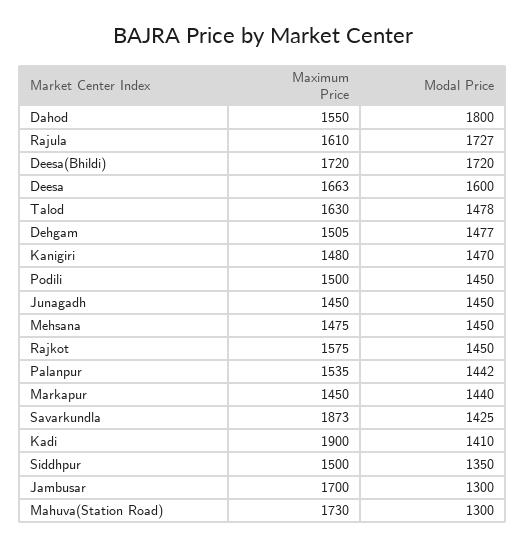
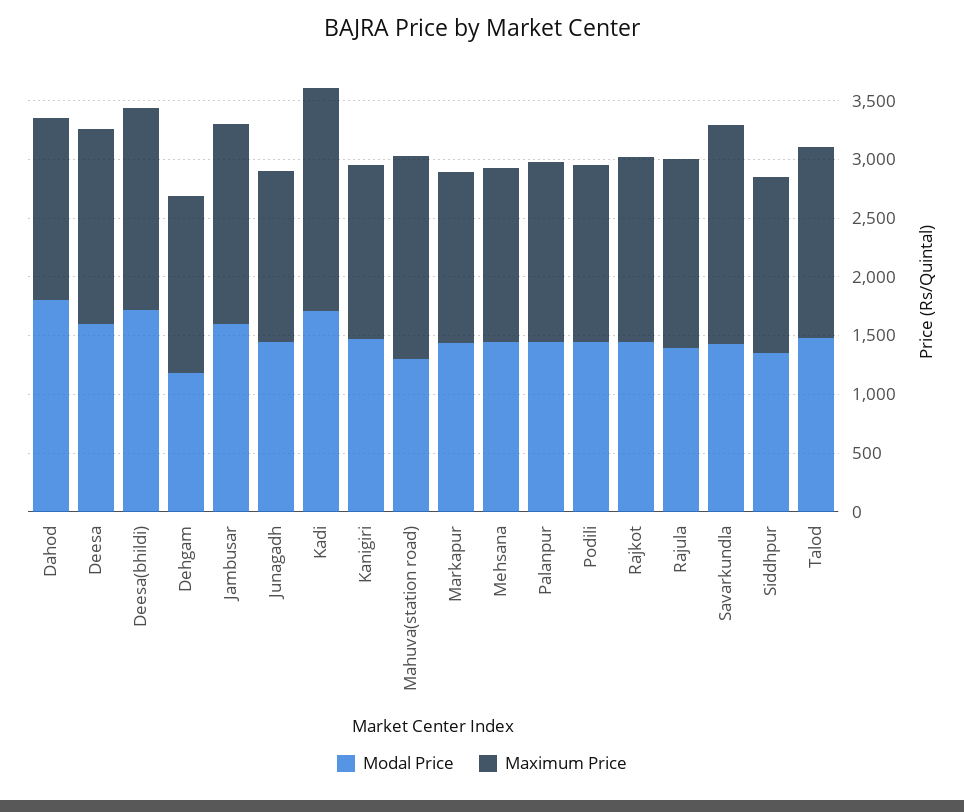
  {
    "Maximum Price": {
      "Dahod": 1550,
      "Rajula": 1610,
      "Deesa(Bhildi)": 1720,
      "Deesa": 1663,
      "Talod": 1630,
      "Dehgam": 1505,
      "Kanigiri": 1480,
      "Podili": 1500,
      "Junagadh": 1450,
      "Mehsana": 1475,
      "Rajkot": 1575,
      "Palanpur": 1535,
      "Markapur": 1450,
      "Savarkundla": 1873,
      "Kadi": 1900,
      "Siddhpur": 1500,
      "Jambusar": 1700,
      "Mahuva(Station Road)": 1730
    },
    "Modal Price": {
      "Dahod": 1800,
-     "Rajula": 1727,
+     "Rajula": 1400,
      "Deesa(Bhildi)": 1720,
      "Deesa": 1600,
      "Talod": 1478,
-     "Dehgam": 1477,
+     "Dehgam": 1200,
      "Kanigiri": 1470,
      "Podili": 1450,
      "Junagadh": 1450,
      "Mehsana": 1450,
      "Rajkot": 1450,
      "Palanpur": 1442,
      "Markapur": 1440,
      "Savarkundla": 1425,
-     "Kadi": 1410,
+     "Kadi": 1700,
      "Siddhpur": 1350,
-     "Jambusar": 1300,
+     "Jambusar": 1600,
      "Mahuva(Station Road)": 1300
    }
  }

